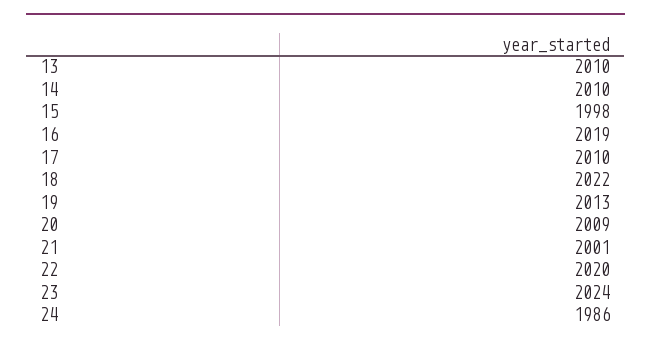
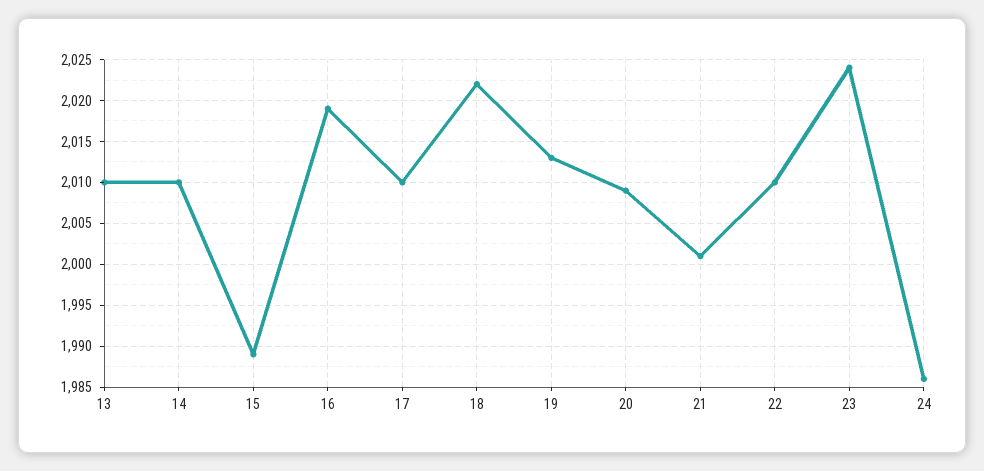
  {
    "13": 2010,
    "14": 2010,
-   "15": 1998,
+   "15": 1989,
    "16": 2019,
    "17": 2010,
    "18": 2022,
    "19": 2013,
    "20": 2009,
    "21": 2001,
-   "22": 2020,
+   "22": 2010,
    "23": 2024,
    "24": 1986
  }

